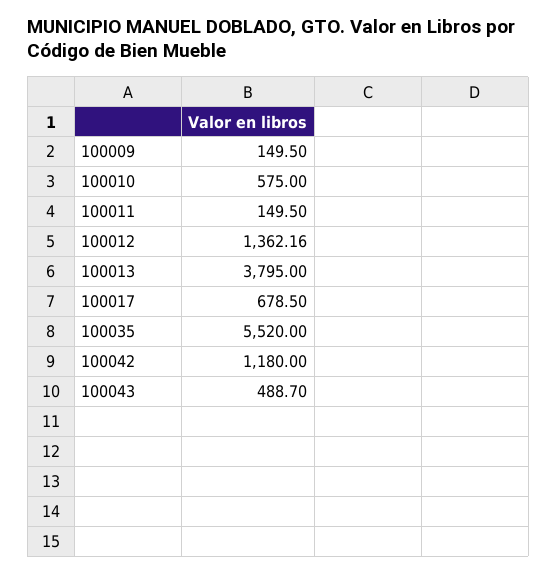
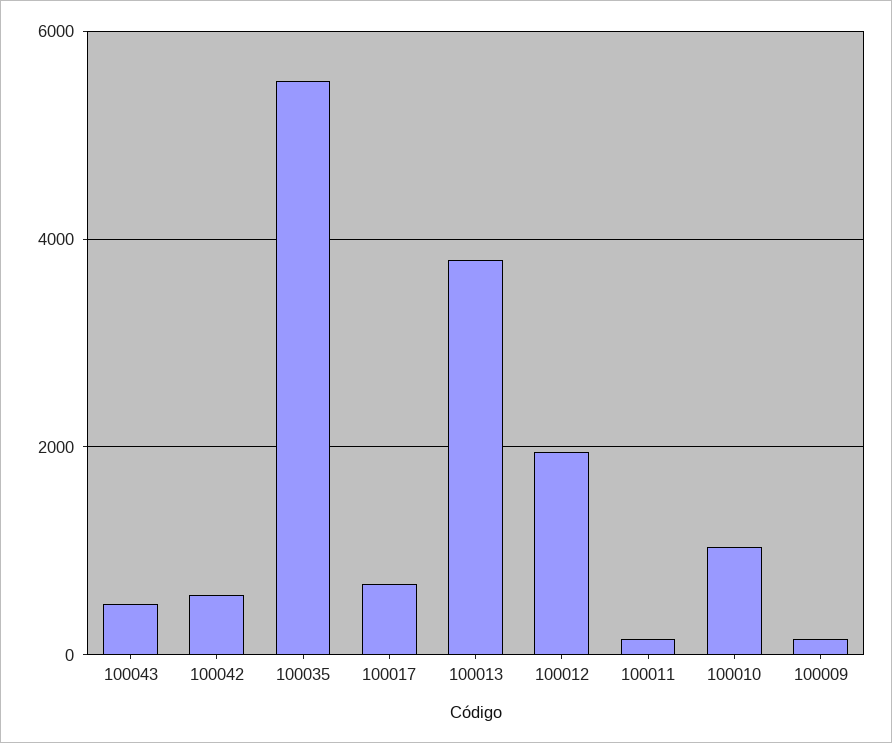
  {
    "100009": 149.5,
-   "100010": 575,
+   "100010": 1000,
    "100011": 149.5,
-   "100012": 1362.16,
+   "100012": 2000,
    "100013": 3795,
    "100017": 678.5,
    "100035": 5520,
-   "100042": 1180,
+   "100042": 600,
    "100043": 488.7
  }

